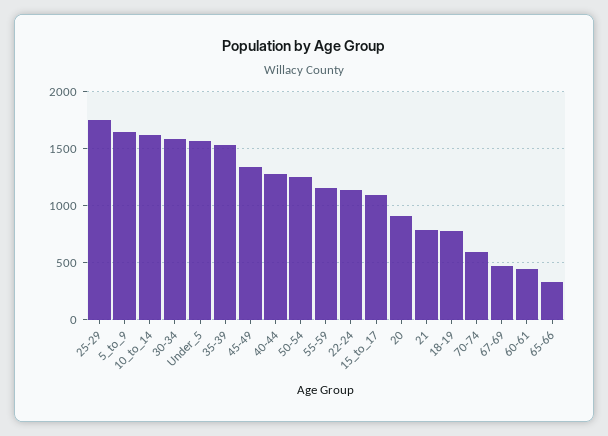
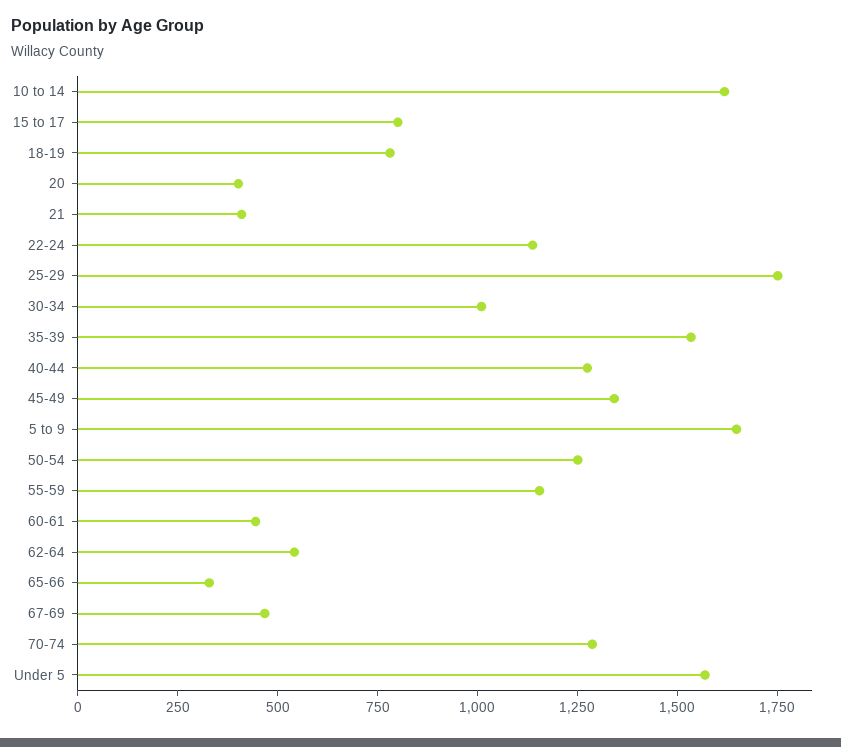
  {
    "25-29": 1750,
    "5_to_9": 1650,
    "10_to_14": 1600,
-   "30-34": 1600,
+   "30-34": 1000,
    "Under_5": 1550,
    "35-39": 1550,
    "45-49": 1350,
    "40-44": 1300,
    "50-54": 1250,
    "55-59": 1150,
    "22-24": 1150,
-   "15_to_17": 1100,
+   "15_to_17": 800,
-   "20": 900,
+   "20": 400,
-   "21": 800,
+   "21": 400,
    "18-19": 800,
-   "70-74": 600,
+   "70-74": 1300,
    "67-69": 450,
    "60-61": 450,
-   "65-66": 350
+   "65-66": 350,
+   "62-64": 550
  }

